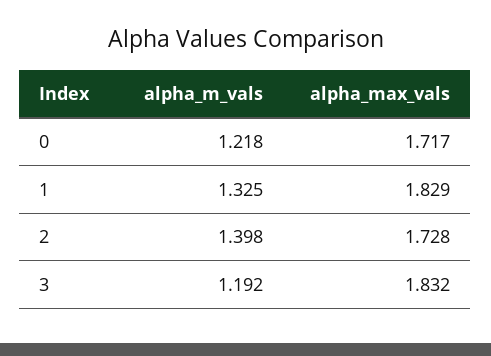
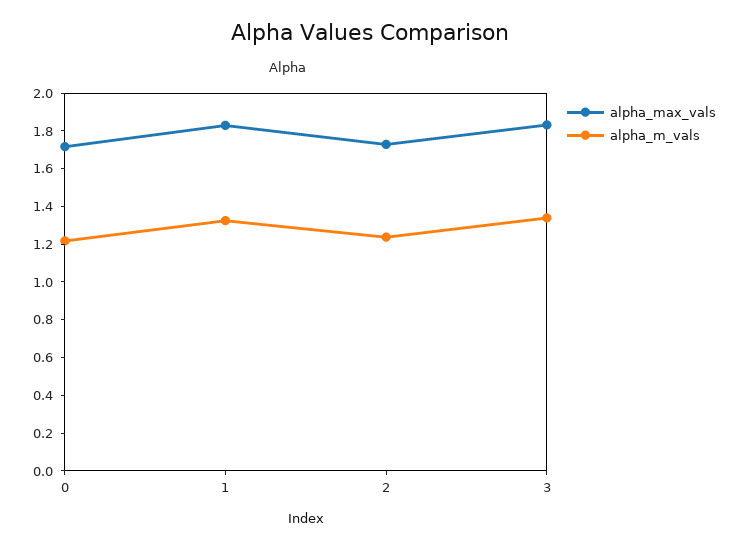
  {
    "alpha_m_vals": {
      "0": 1.218,
      "1": 1.325,
-     "2": 1.398,
+     "2": 1.25,
-     "3": 1.192
+     "3": 1.35
    },
    "alpha_max_vals": {
      "0": 1.717,
      "1": 1.829,
      "2": 1.728,
      "3": 1.832
    }
  }

